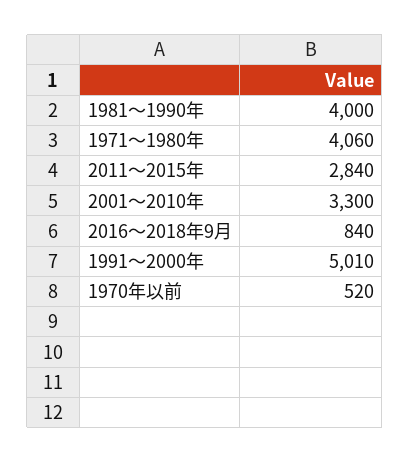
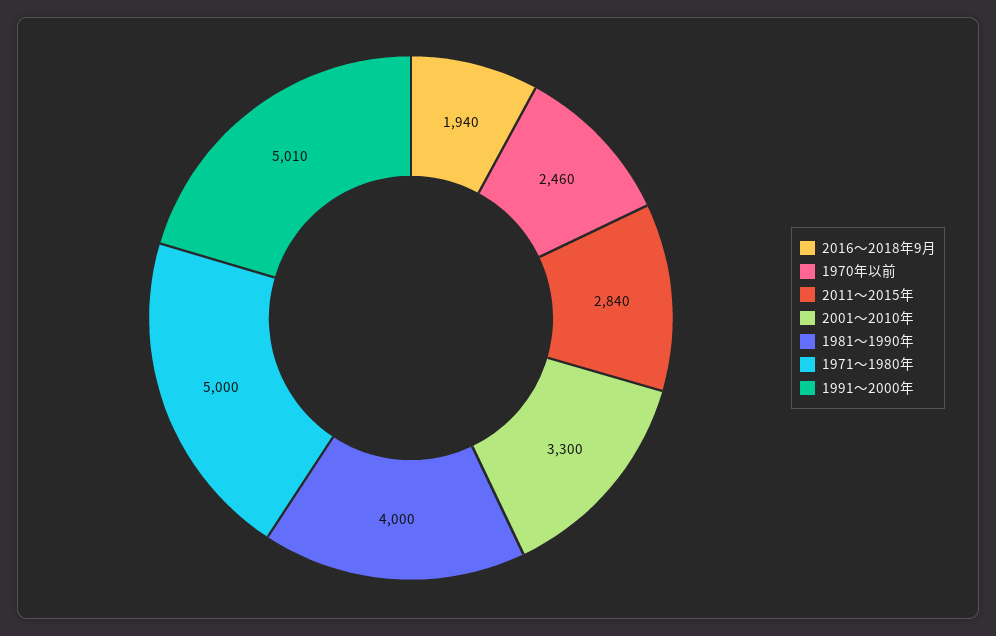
  {
    "1981～1990年": 4000,
-   "1971～1980年": 4060,
+   "1971～1980年": 5000,
    "2011～2015年": 2840,
    "2001～2010年": 3300,
-   "2016～2018年9月": 840,
+   "2016～2018年9月": 1940,
    "1991～2000年": 5010,
-   "1970年以前": 520
+   "1970年以前": 2460
  }

